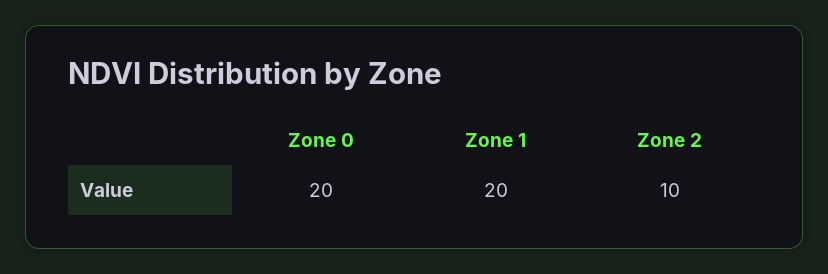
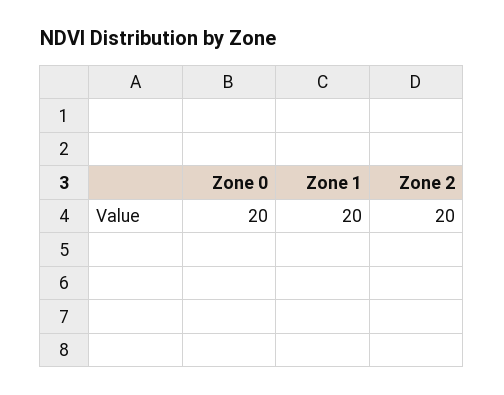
  {
    "Zone 0": 20,
    "Zone 1": 20,
-   "Zone 2": 10
+   "Zone 2": 20
  }

